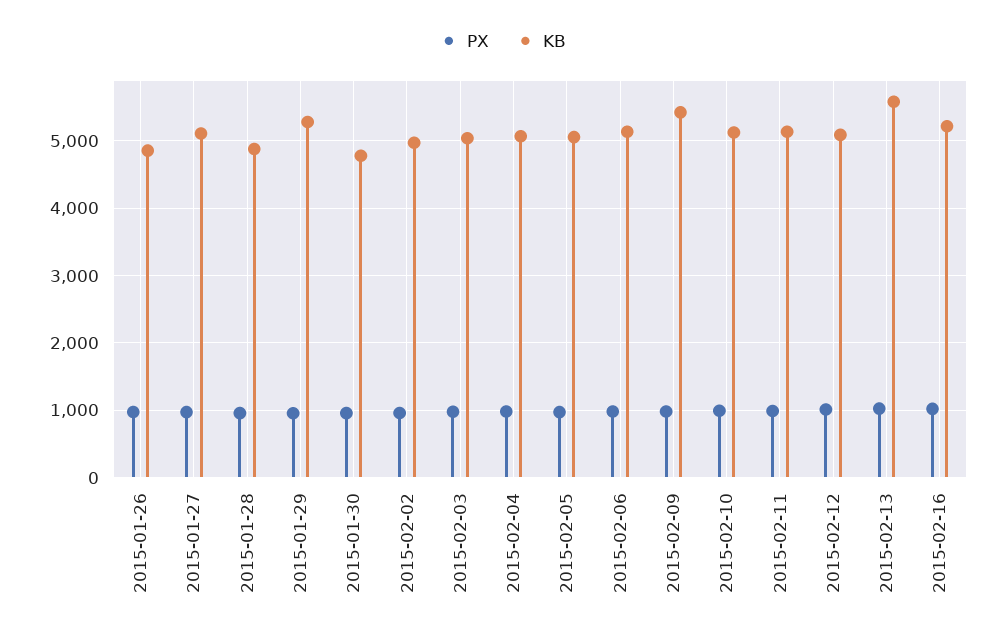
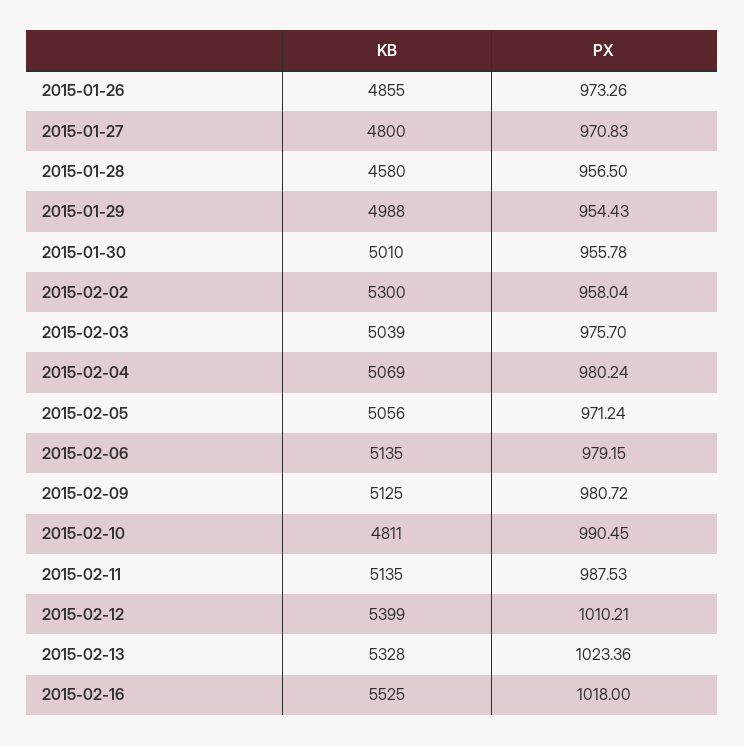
  {
    "PX": {
      "2015-01-26": 973.26,
      "2015-01-27": 970.83,
      "2015-01-28": 956.5,
      "2015-01-29": 954.43,
      "2015-01-30": 955.78,
      "2015-02-02": 958.04,
      "2015-02-03": 975.7,
      "2015-02-04": 980.24,
      "2015-02-05": 971.24,
      "2015-02-06": 979.15,
      "2015-02-09": 980.72,
      "2015-02-10": 990.45,
      "2015-02-11": 987.53,
      "2015-02-12": 1010.21,
      "2015-02-13": 1023.36,
      "2015-02-16": 1018
    },
    "KB": {
      "2015-01-26": 4855,
-     "2015-01-27": 5100,
+     "2015-01-27": 4800,
-     "2015-01-28": 4900,
+     "2015-01-28": 4580,
-     "2015-01-29": 5300,
+     "2015-01-29": 4988,
-     "2015-01-30": 4800,
+     "2015-01-30": 5010,
-     "2015-02-02": 5000,
+     "2015-02-02": 5300,
      "2015-02-03": 5039,
      "2015-02-04": 5069,
      "2015-02-05": 5056,
      "2015-02-06": 5135,
-     "2015-02-09": 5400,
+     "2015-02-09": 5125,
-     "2015-02-10": 5100,
+     "2015-02-10": 4811,
      "2015-02-11": 5135,
-     "2015-02-12": 5100,
+     "2015-02-12": 5399,
-     "2015-02-13": 5600,
+     "2015-02-13": 5328,
-     "2015-02-16": 5200
+     "2015-02-16": 5525
    }
  }

